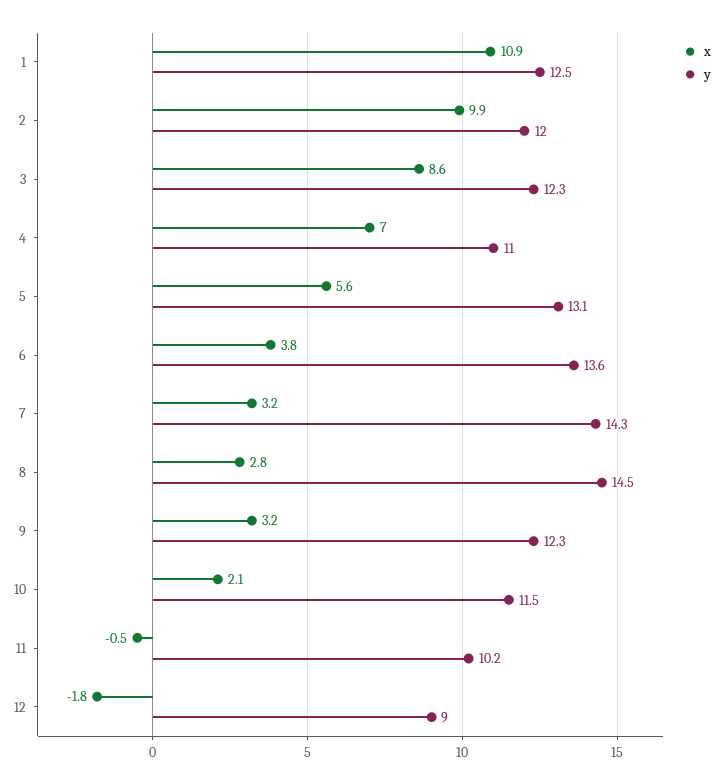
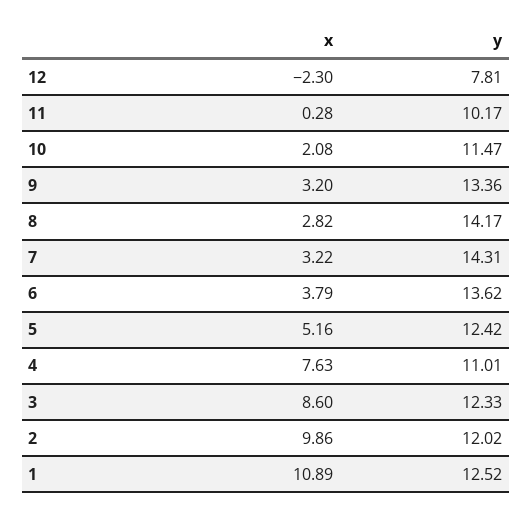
  {
    "x": {
      "1": 10.89,
      "2": 9.86,
      "3": 8.6,
-     "4": 7,
+     "4": 7.63,
-     "5": 5.6,
+     "5": 5.16,
      "6": 3.79,
      "7": 3.22,
      "8": 2.82,
      "9": 3.2,
      "10": 2.08,
-     "11": -0.5,
+     "11": 0.28,
-     "12": -1.8
+     "12": -2.3
    },
    "y": {
      "1": 12.52,
      "2": 12.02,
      "3": 12.33,
      "4": 11.01,
-     "5": 13.1,
+     "5": 12.42,
      "6": 13.62,
      "7": 14.31,
-     "8": 14.5,
+     "8": 14.17,
-     "9": 12.3,
+     "9": 13.36,
      "10": 11.47,
      "11": 10.17,
-     "12": 9
+     "12": 7.81
    }
  }

